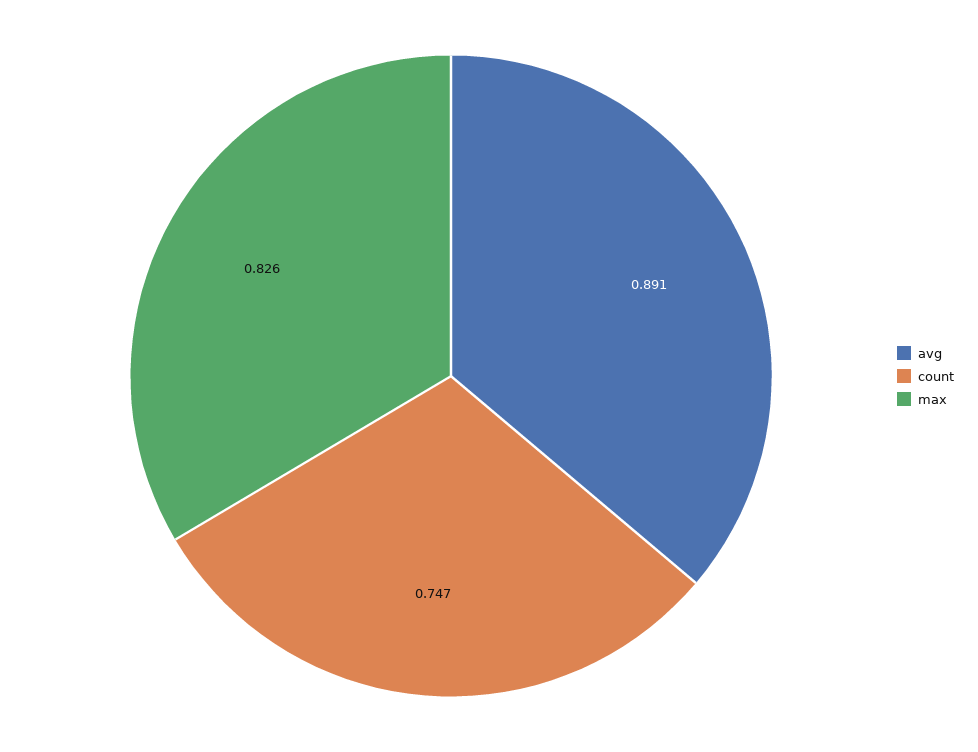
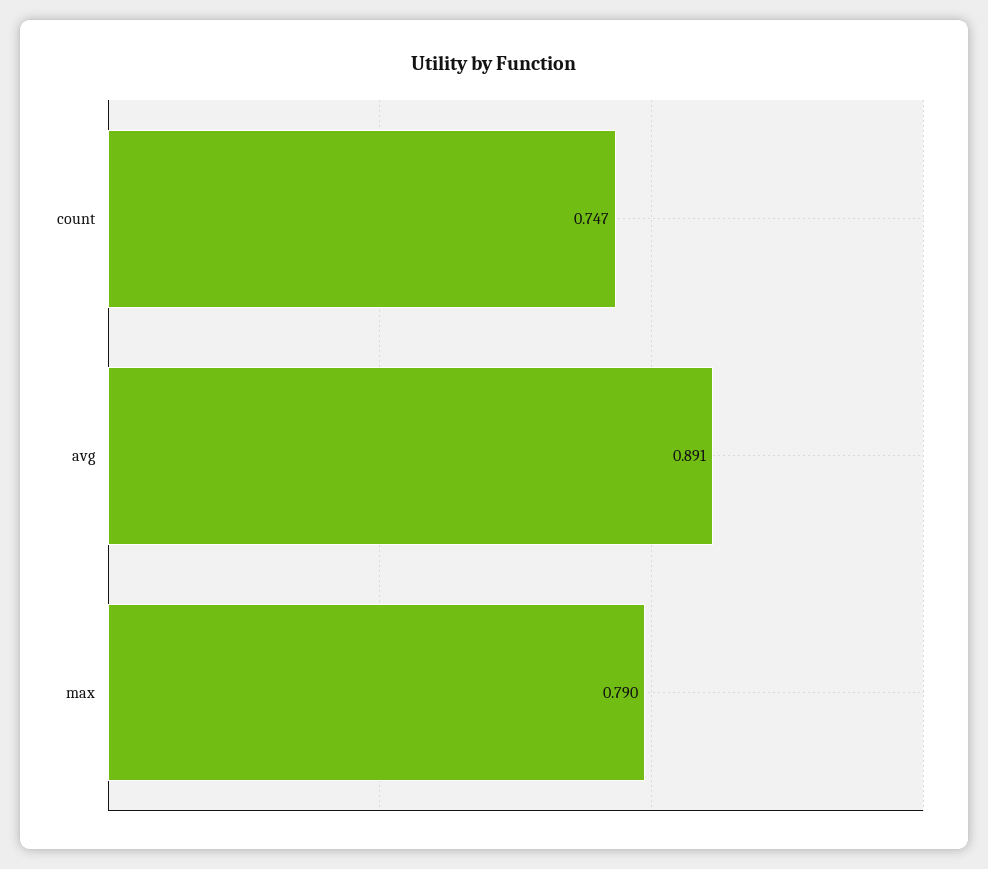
  {
    "avg": 0.891,
    "count": 0.747,
-   "max": 0.826
+   "max": 0.79
  }

